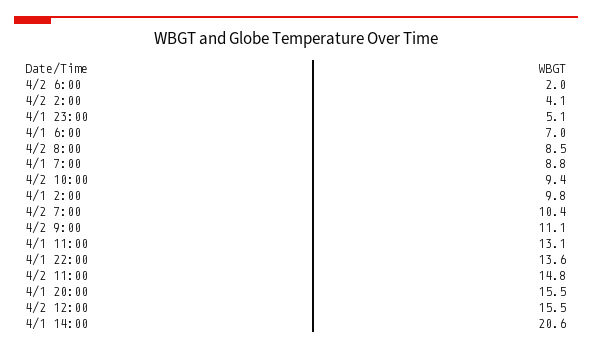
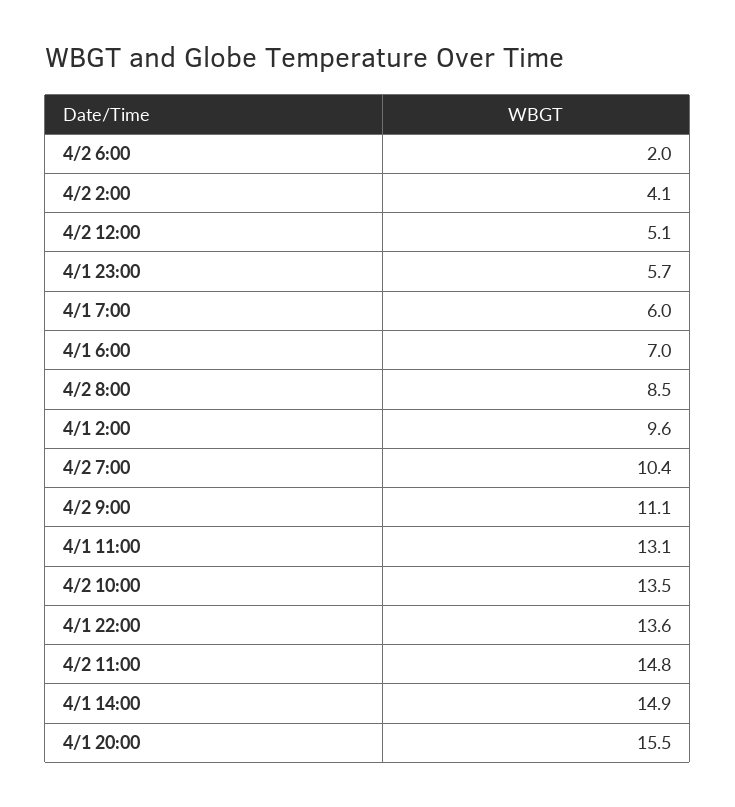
  {
    "4/2 6:00": 2,
    "4/2 2:00": 4.1,
-   "4/1 23:00": 5.1,
+   "4/1 23:00": 5.7,
    "4/1 6:00": 7,
    "4/2 8:00": 8.5,
-   "4/1 7:00": 8.8,
+   "4/1 7:00": 6,
-   "4/2 10:00": 9.4,
+   "4/2 10:00": 13.5,
-   "4/1 2:00": 9.8,
+   "4/1 2:00": 9.6,
    "4/2 7:00": 10.4,
    "4/2 9:00": 11.1,
    "4/1 11:00": 13.1,
    "4/1 22:00": 13.6,
    "4/2 11:00": 14.8,
    "4/1 20:00": 15.5,
-   "4/2 12:00": 15.5,
+   "4/2 12:00": 5.1,
-   "4/1 14:00": 20.6
+   "4/1 14:00": 14.9
  }

